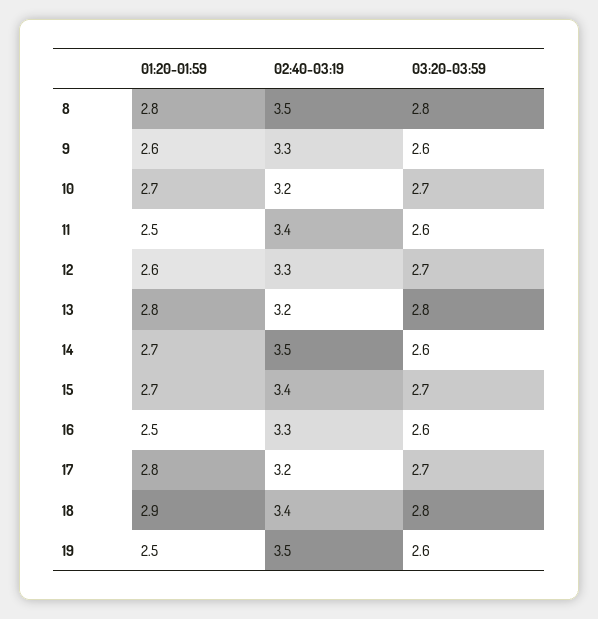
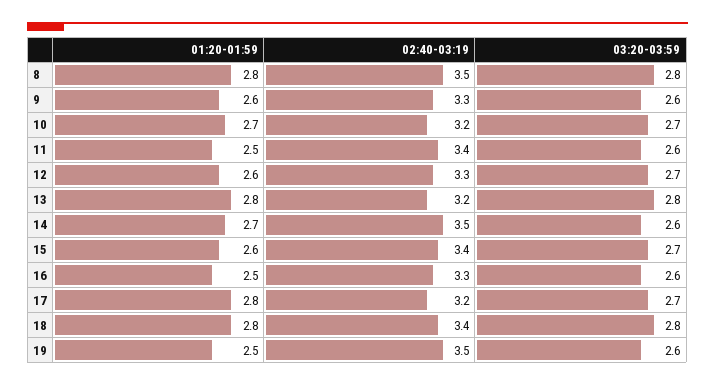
  {
    "01:20-01:59": {
      "8": 2.8,
      "9": 2.6,
      "10": 2.7,
      "11": 2.5,
      "12": 2.6,
      "13": 2.8,
      "14": 2.7,
-     "15": 2.7,
+     "15": 2.6,
      "16": 2.5,
      "17": 2.8,
-     "18": 2.9,
+     "18": 2.8,
      "19": 2.5
    },
    "02:40-03:19": {
      "8": 3.5,
      "9": 3.3,
      "10": 3.2,
      "11": 3.4,
      "12": 3.3,
      "13": 3.2,
      "14": 3.5,
      "15": 3.4,
      "16": 3.3,
      "17": 3.2,
      "18": 3.4,
      "19": 3.5
    },
    "03:20-03:59": {
      "8": 2.8,
      "9": 2.6,
      "10": 2.7,
      "11": 2.6,
      "12": 2.7,
      "13": 2.8,
      "14": 2.6,
      "15": 2.7,
      "16": 2.6,
      "17": 2.7,
      "18": 2.8,
      "19": 2.6
    }
  }

